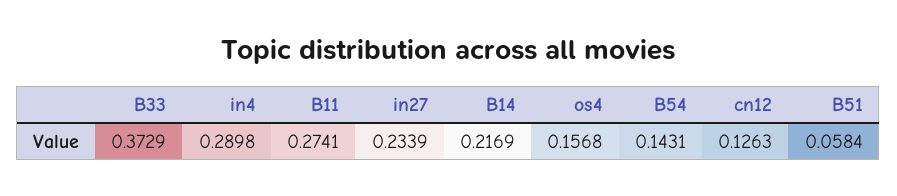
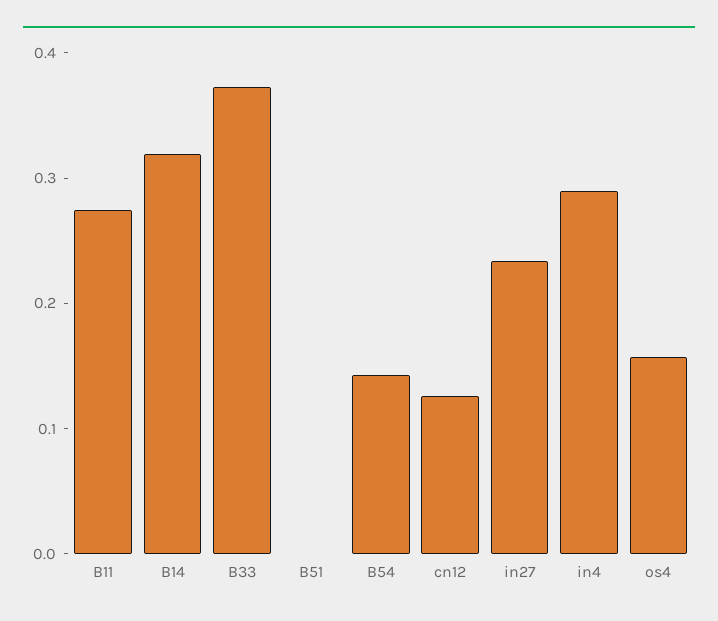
  {
    "B33": 0.3729,
    "in4": 0.2898,
    "B11": 0.2741,
    "in27": 0.2339,
-   "B14": 0.2169,
+   "B14": 0.32,
    "os4": 0.1568,
    "B54": 0.1431,
    "cn12": 0.1263,
-   "B51": 0.0584
+   "B51": 0
  }

